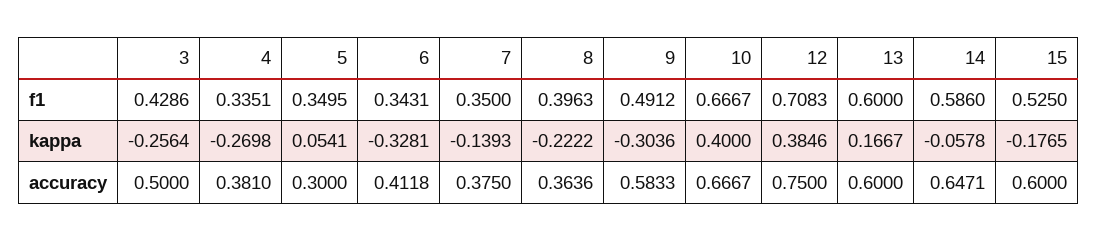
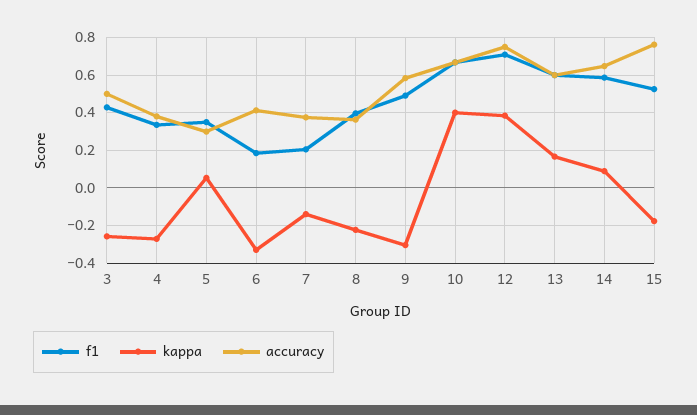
  {
    "f1": {
      "3": 0.4286,
      "4": 0.3351,
      "5": 0.3495,
-     "6": 0.3431,
+     "6": 0.2,
-     "7": 0.35,
+     "7": 0.2,
      "8": 0.3963,
      "9": 0.4912,
      "10": 0.6667,
      "12": 0.7083,
      "13": 0.6,
      "14": 0.586,
      "15": 0.525
    },
    "kappa": {
      "3": -0.2564,
      "4": -0.2698,
      "5": 0.0541,
      "6": -0.3281,
      "7": -0.1393,
      "8": -0.2222,
      "9": -0.3036,
      "10": 0.4,
      "12": 0.3846,
      "13": 0.1667,
-     "14": -0.0578,
+     "14": 0.1,
      "15": -0.1765
    },
    "accuracy": {
      "3": 0.5,
      "4": 0.381,
      "5": 0.3,
      "6": 0.4118,
      "7": 0.375,
      "8": 0.3636,
      "9": 0.5833,
      "10": 0.6667,
      "12": 0.75,
      "13": 0.6,
      "14": 0.6471,
-     "15": 0.6
+     "15": 0.75
    }
  }

